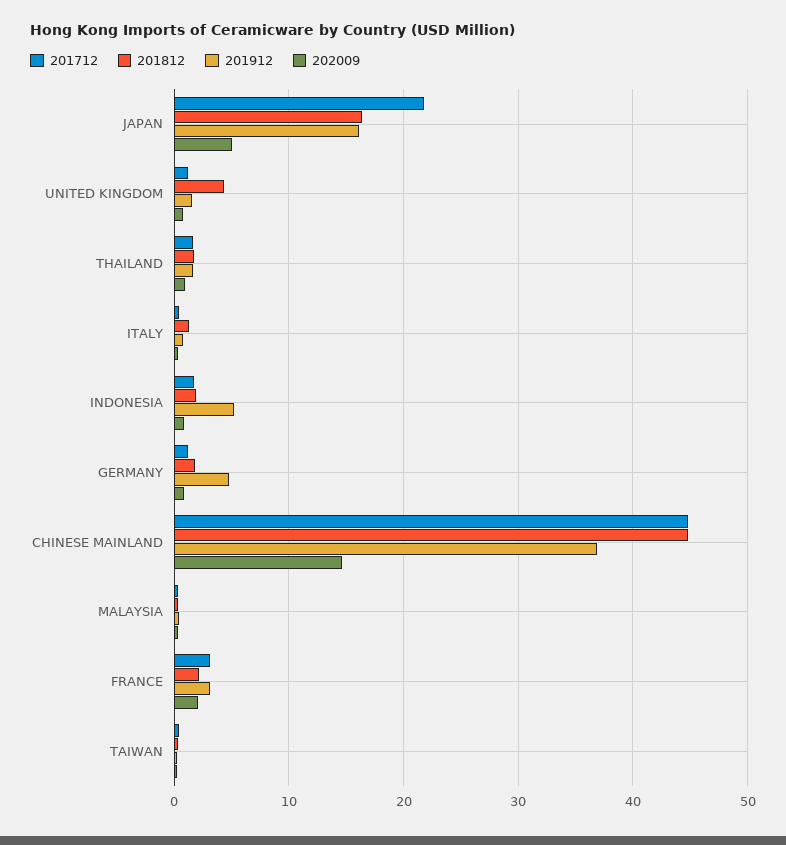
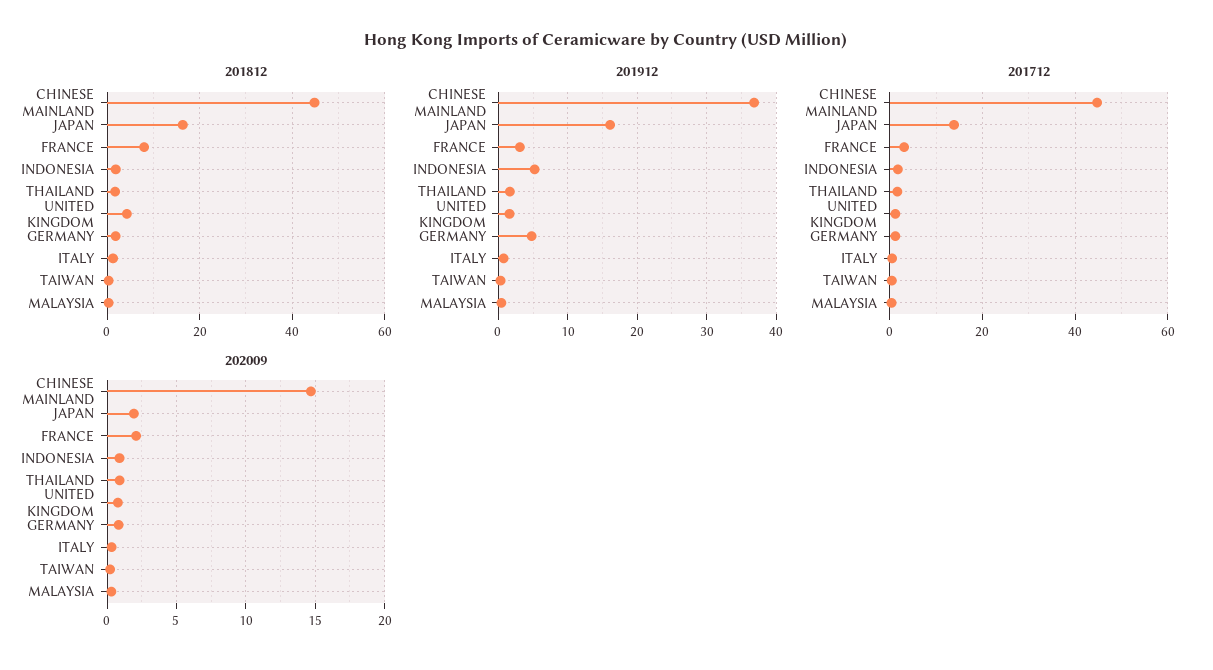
  {
    "201712": {
-     "JAPAN": 22,
+     "JAPAN": 14,
      "UNITED KINGDOM": 1,
      "THAILAND": 2,
      "ITALY": 0,
      "INDONESIA": 2,
      "GERMANY": 1,
      "CHINESE MAINLAND": 45,
      "MALAYSIA": 0,
      "FRANCE": 3,
      "TAIWAN": 0
    },
    "201812": {
      "JAPAN": 16,
      "UNITED KINGDOM": 4,
      "THAILAND": 2,
      "ITALY": 1,
      "INDONESIA": 2,
      "GERMANY": 2,
      "CHINESE MAINLAND": 45,
      "MALAYSIA": 0,
-     "FRANCE": 2,
+     "FRANCE": 8,
      "TAIWAN": 0
    },
    "201912": {
      "JAPAN": 16,
      "UNITED KINGDOM": 2,
      "THAILAND": 2,
      "ITALY": 1,
      "INDONESIA": 5,
      "GERMANY": 5,
      "CHINESE MAINLAND": 37,
      "MALAYSIA": 0,
      "FRANCE": 3,
      "TAIWAN": 0
    },
    "202009": {
-     "JAPAN": 5,
+     "JAPAN": 2,
      "UNITED KINGDOM": 1,
      "THAILAND": 1,
      "ITALY": 0.5,
      "INDONESIA": 1,
      "GERMANY": 1,
      "CHINESE MAINLAND": 14.5,
      "MALAYSIA": 0.5,
      "FRANCE": 2,
      "TAIWAN": 0
    }
  }

